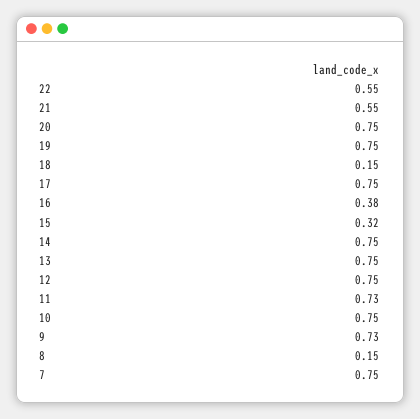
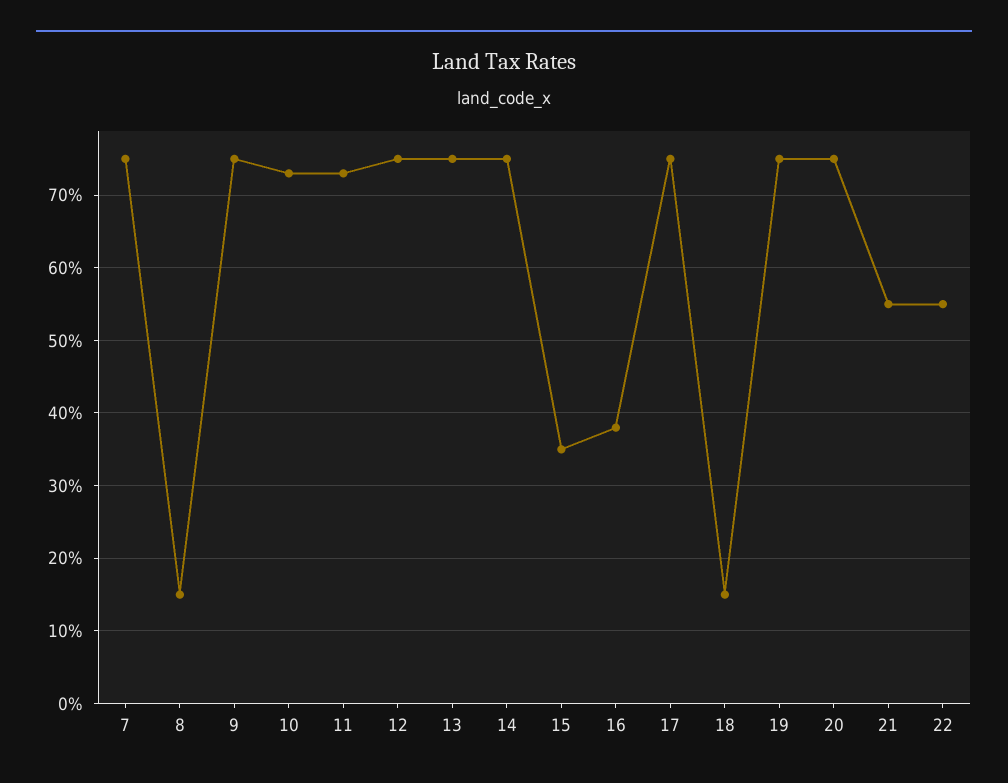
  {
    "22": 0.55,
    "21": 0.55,
    "20": 0.75,
    "19": 0.75,
    "18": 0.15,
    "17": 0.75,
    "16": 0.38,
-   "15": 0.32,
+   "15": 0.35,
    "14": 0.75,
    "13": 0.75,
    "12": 0.75,
    "11": 0.73,
-   "10": 0.75,
+   "10": 0.73,
-   "9": 0.73,
+   "9": 0.75,
    "8": 0.15,
    "7": 0.75
  }

